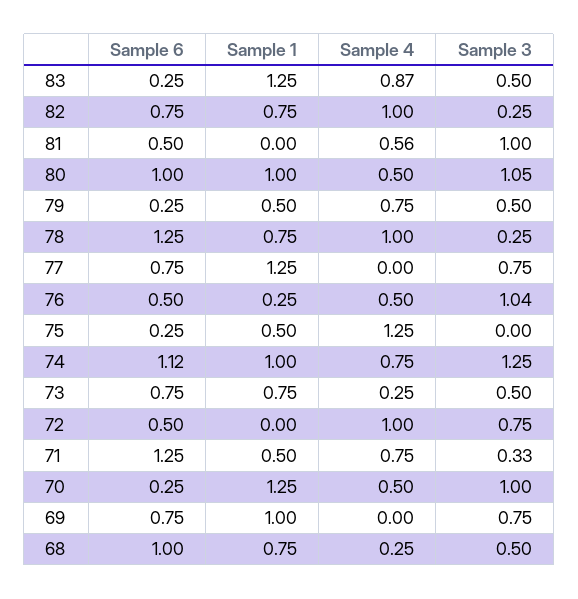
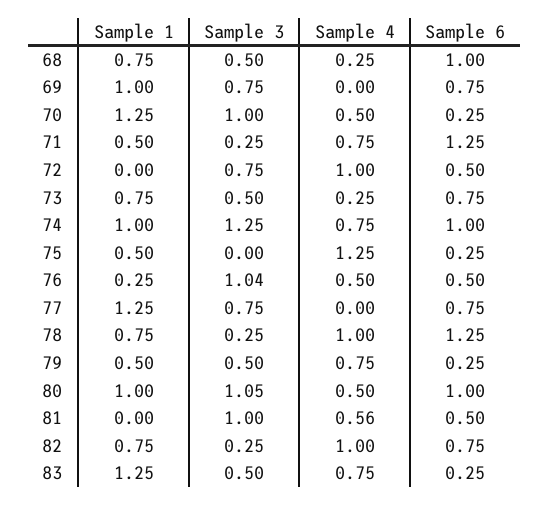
  {
    "Sample 6": {
      "83": 0.25,
      "82": 0.75,
      "81": 0.5,
      "80": 1,
      "79": 0.25,
      "78": 1.25,
      "77": 0.75,
      "76": 0.5,
      "75": 0.25,
-     "74": 1.12,
+     "74": 1,
      "73": 0.75,
      "72": 0.5,
      "71": 1.25,
      "70": 0.25,
      "69": 0.75,
      "68": 1
    },
    "Sample 1": {
      "83": 1.25,
      "82": 0.75,
      "81": 0,
      "80": 1,
      "79": 0.5,
      "78": 0.75,
      "77": 1.25,
      "76": 0.25,
      "75": 0.5,
      "74": 1,
      "73": 0.75,
      "72": 0,
      "71": 0.5,
      "70": 1.25,
      "69": 1,
      "68": 0.75
    },
    "Sample 4": {
-     "83": 0.87,
+     "83": 0.75,
      "82": 1,
      "81": 0.56,
      "80": 0.5,
      "79": 0.75,
      "78": 1,
      "77": 0,
      "76": 0.5,
      "75": 1.25,
      "74": 0.75,
      "73": 0.25,
      "72": 1,
      "71": 0.75,
      "70": 0.5,
      "69": 0,
      "68": 0.25
    },
    "Sample 3": {
      "83": 0.5,
      "82": 0.25,
      "81": 1,
      "80": 1.05,
      "79": 0.5,
      "78": 0.25,
      "77": 0.75,
      "76": 1.04,
      "75": 0,
      "74": 1.25,
      "73": 0.5,
      "72": 0.75,
-     "71": 0.33,
+     "71": 0.25,
      "70": 1,
      "69": 0.75,
      "68": 0.5
    }
  }

